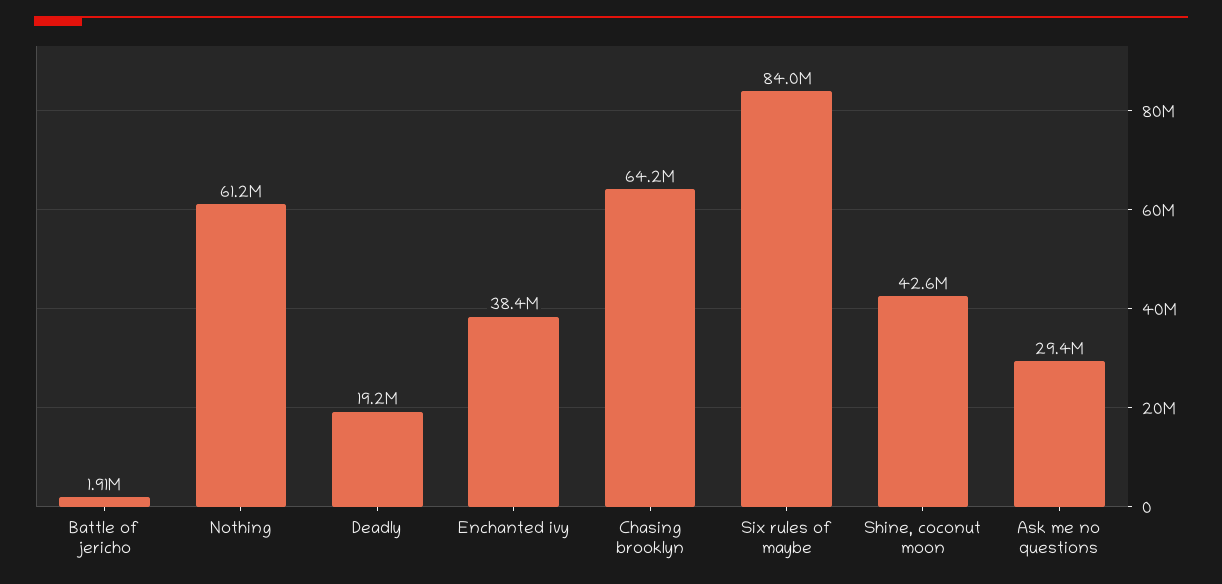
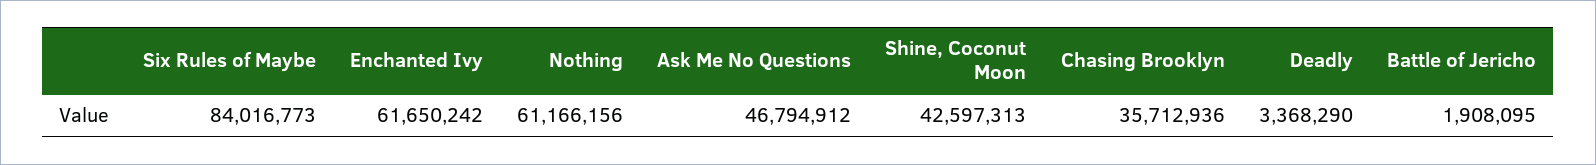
  {
    "Battle of jericho": 1908095,
    "Nothing": 61166156,
-   "Deadly": 19200000,
+   "Deadly": 3368290,
-   "Enchanted ivy": 38400000,
+   "Enchanted ivy": 61650242,
-   "Chasing brooklyn": 64200000,
+   "Chasing brooklyn": 35712936,
    "Six rules of maybe": 84016773,
    "Shine, coconut moon": 42597313,
-   "Ask me no questions": 29400000
+   "Ask me no questions": 46794912
  }

